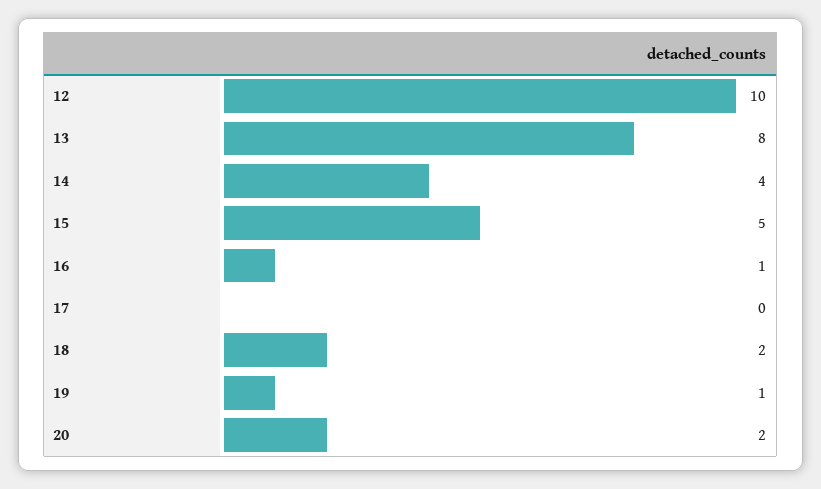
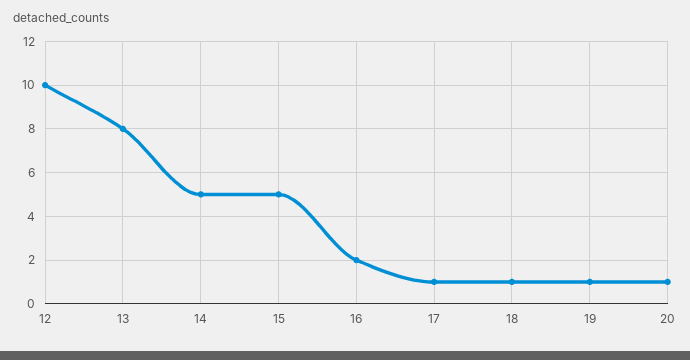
  {
    "12": 10,
    "13": 8,
-   "14": 4,
+   "14": 5,
    "15": 5,
-   "16": 1,
+   "16": 2,
-   "17": 0,
+   "17": 1,
-   "18": 2,
+   "18": 1,
    "19": 1,
-   "20": 2
+   "20": 1
  }

